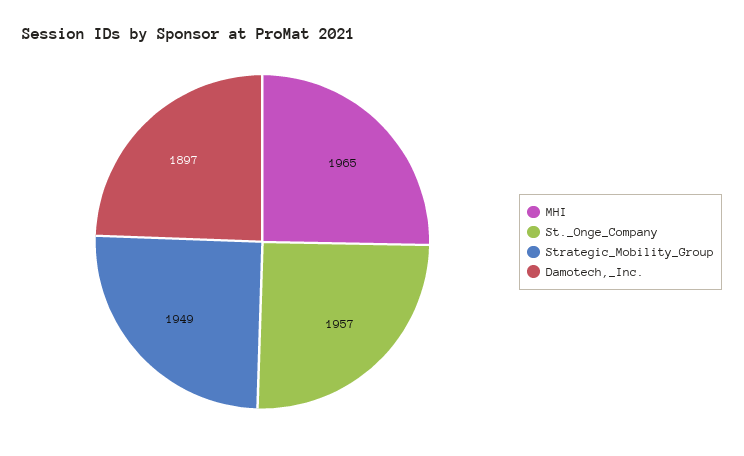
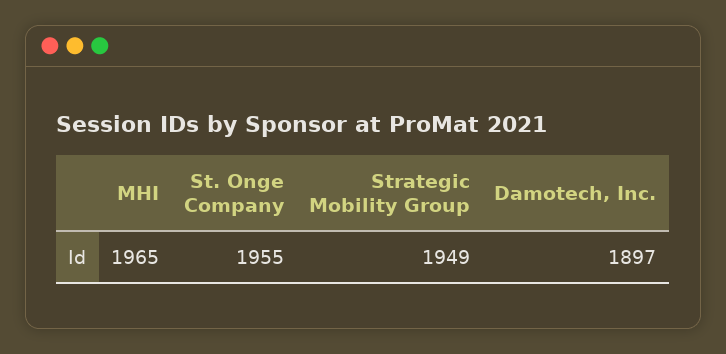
  {
    "MHI": 1965,
-   "St._Onge_Company": 1957,
+   "St._Onge_Company": 1955,
    "Strategic_Mobility_Group": 1949,
    "Damotech,_Inc.": 1897
  }

